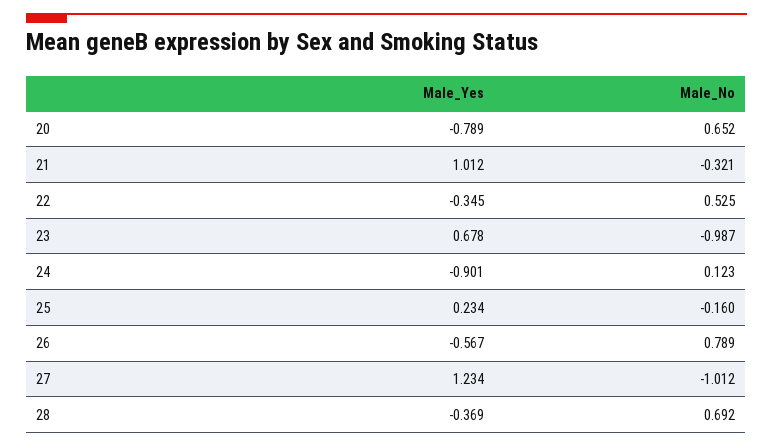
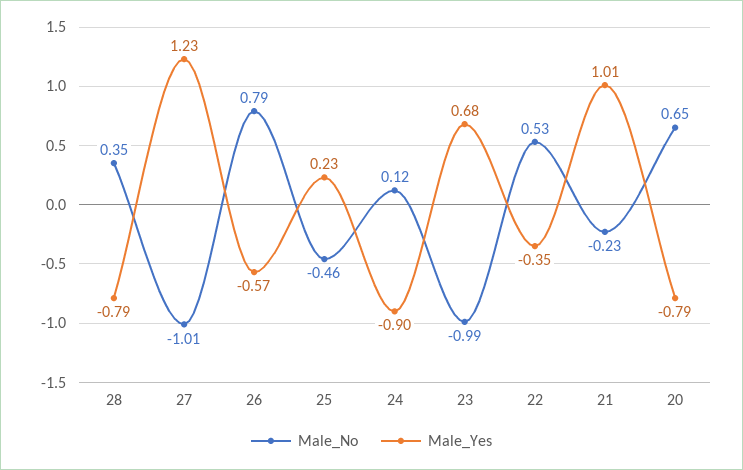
  {
    "Male_Yes": {
      "20": -0.789,
      "21": 1.012,
      "22": -0.345,
      "23": 0.678,
      "24": -0.901,
      "25": 0.234,
      "26": -0.567,
      "27": 1.234,
-     "28": -0.369
+     "28": -0.79
    },
    "Male_No": {
      "20": 0.652,
-     "21": -0.321,
+     "21": -0.23,
      "22": 0.525,
      "23": -0.987,
      "24": 0.123,
-     "25": -0.16,
+     "25": -0.46,
      "26": 0.789,
      "27": -1.012,
-     "28": 0.692
+     "28": 0.35
    }
  }

